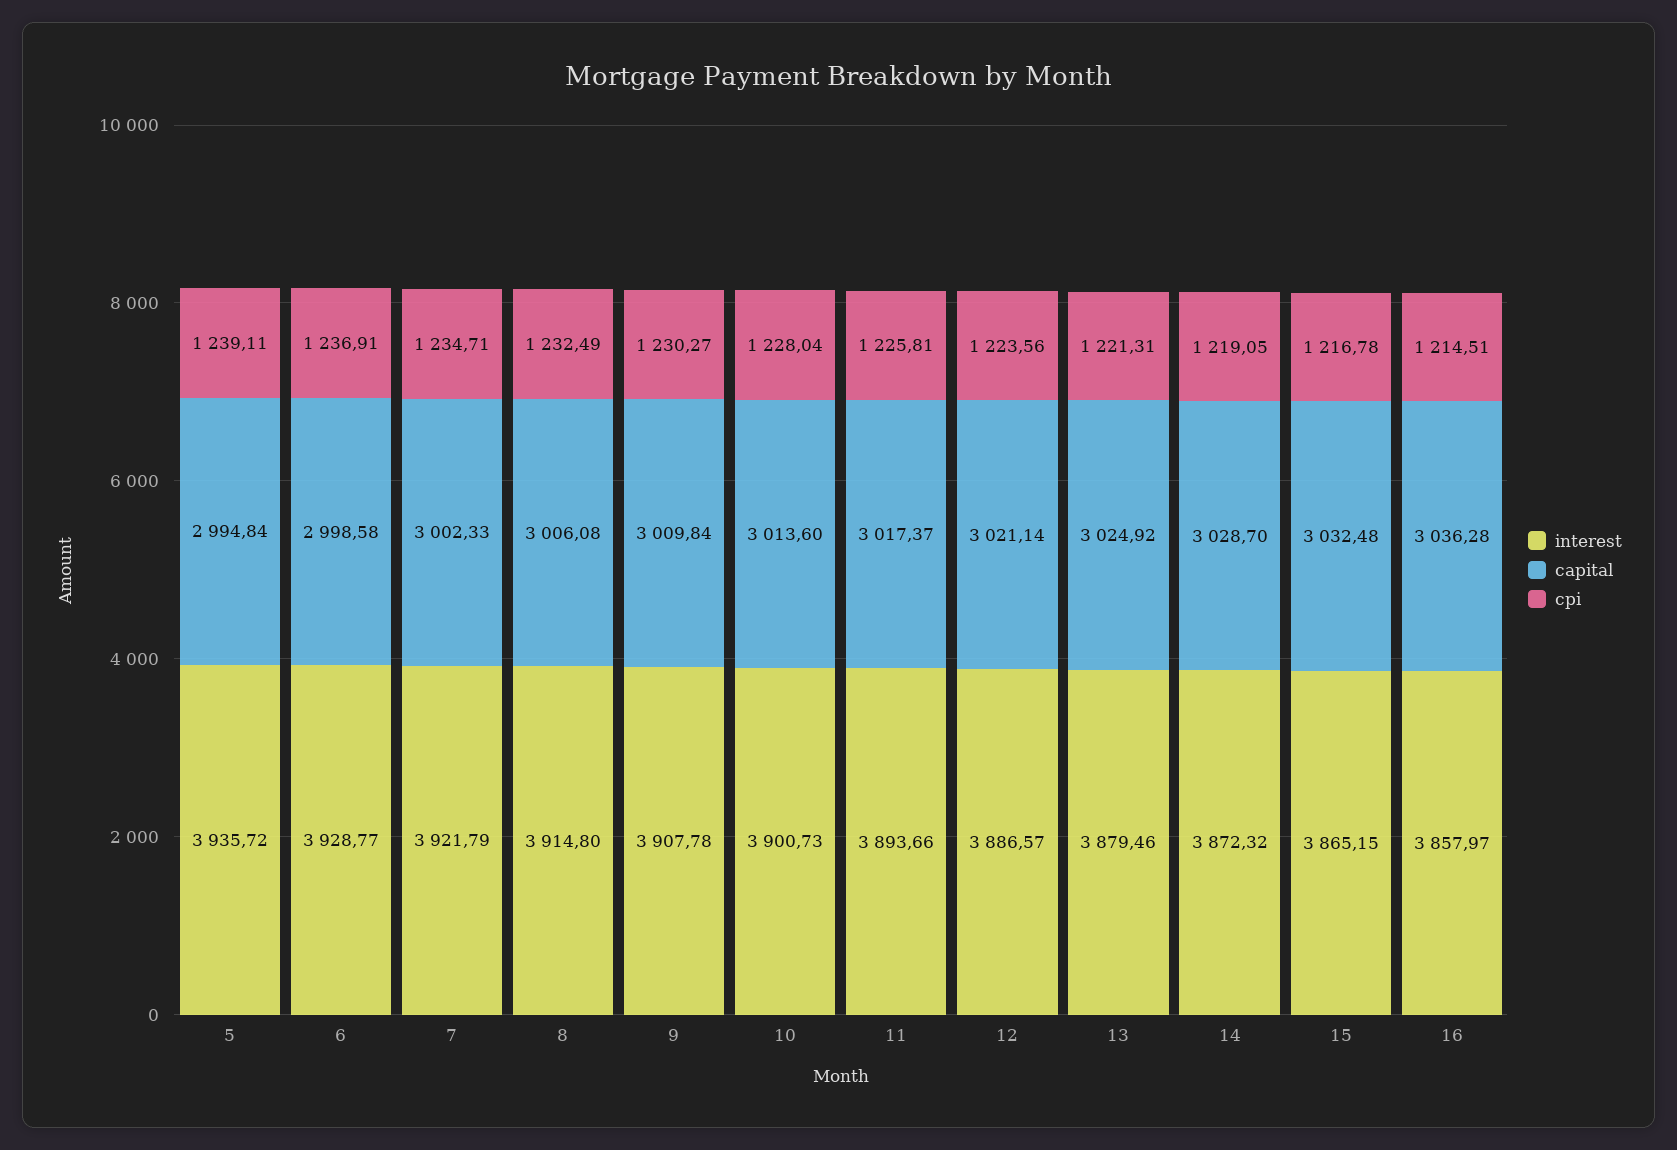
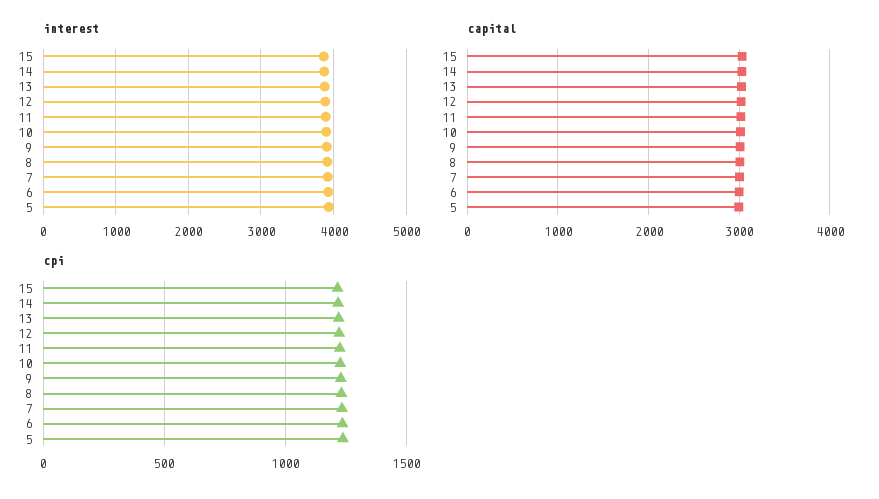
  {
    "interest": {
      "5": 3935.72,
      "6": 3928.77,
      "7": 3921.79,
      "8": 3914.8,
      "9": 3907.78,
      "10": 3900.73,
      "11": 3893.66,
      "12": 3886.57,
      "13": 3879.46,
      "14": 3872.32,
-     "15": 3865.15,
+     "15": 3865.15
-     "16": 3857.97
    },
    "capital": {
      "5": 2994.84,
      "6": 2998.58,
      "7": 3002.33,
      "8": 3006.08,
      "9": 3009.84,
      "10": 3013.6,
      "11": 3017.37,
      "12": 3021.14,
      "13": 3024.92,
      "14": 3028.7,
-     "15": 3032.48,
+     "15": 3032.48
-     "16": 3036.28
    },
    "cpi": {
      "5": 1239.11,
      "6": 1236.91,
      "7": 1234.71,
      "8": 1232.49,
      "9": 1230.27,
      "10": 1228.04,
      "11": 1225.81,
      "12": 1223.56,
      "13": 1221.31,
      "14": 1219.05,
-     "15": 1216.78,
+     "15": 1216.78
-     "16": 1214.51
    }
  }

